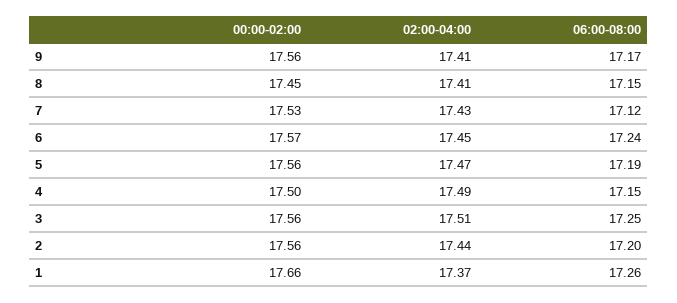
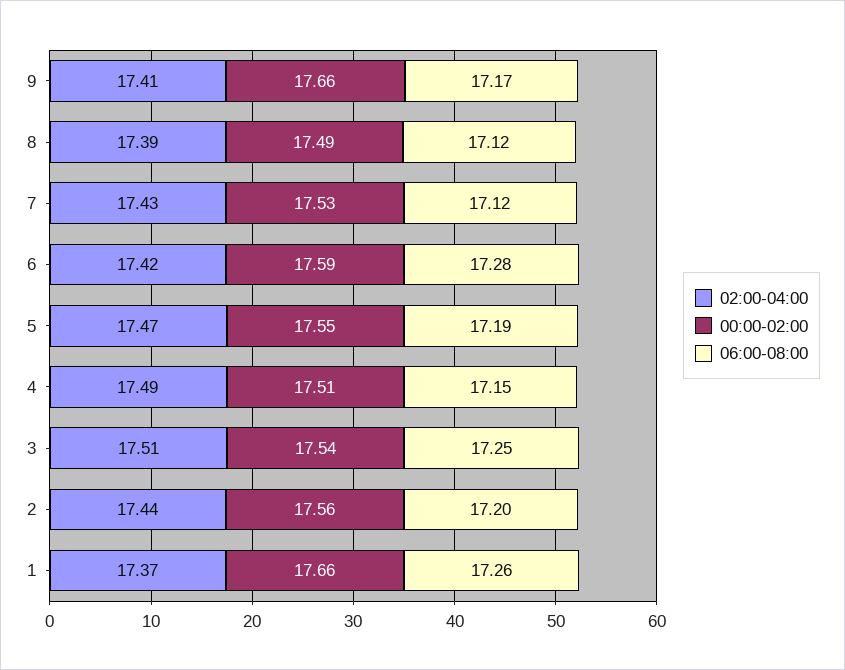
  {
    "00:00-02:00": {
-     "9": 17.56,
+     "9": 17.66,
-     "8": 17.45,
+     "8": 17.49,
      "7": 17.53,
-     "6": 17.57,
+     "6": 17.59,
-     "5": 17.56,
+     "5": 17.55,
-     "4": 17.5,
+     "4": 17.51,
-     "3": 17.56,
+     "3": 17.54,
      "2": 17.56,
      "1": 17.66
    },
    "02:00-04:00": {
      "9": 17.41,
-     "8": 17.41,
+     "8": 17.39,
      "7": 17.43,
-     "6": 17.45,
+     "6": 17.42,
      "5": 17.47,
      "4": 17.49,
      "3": 17.51,
      "2": 17.44,
      "1": 17.37
    },
    "06:00-08:00": {
      "9": 17.17,
-     "8": 17.15,
+     "8": 17.12,
      "7": 17.12,
-     "6": 17.24,
+     "6": 17.28,
      "5": 17.19,
      "4": 17.15,
      "3": 17.25,
      "2": 17.2,
      "1": 17.26
    }
  }

